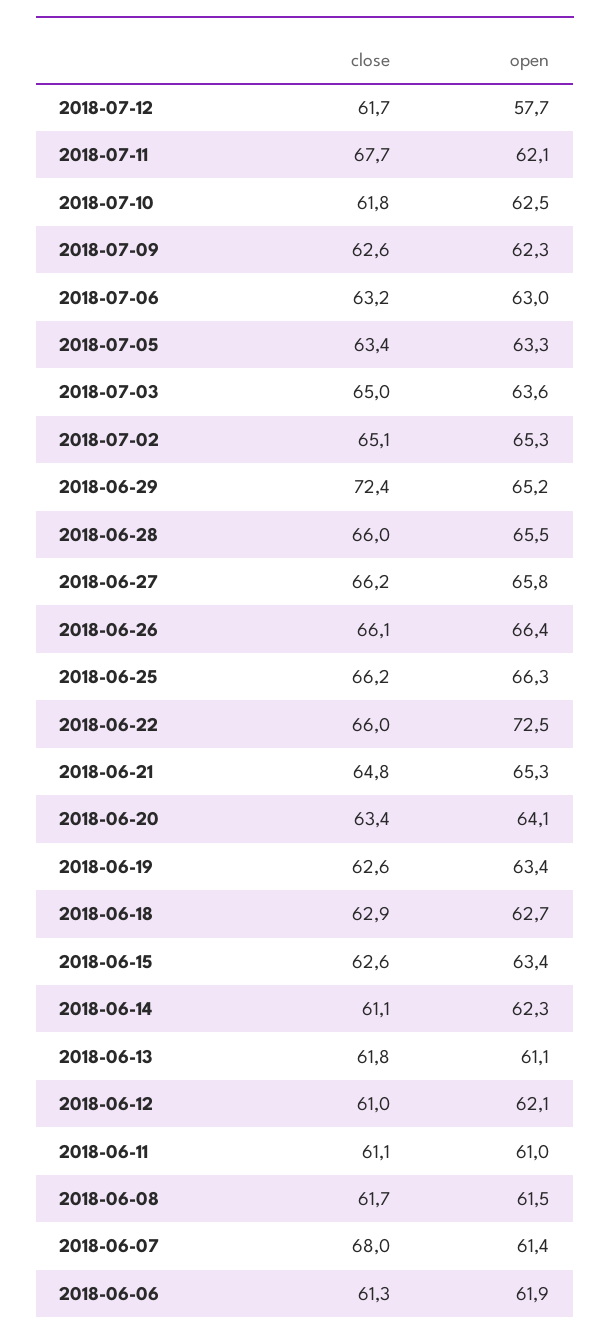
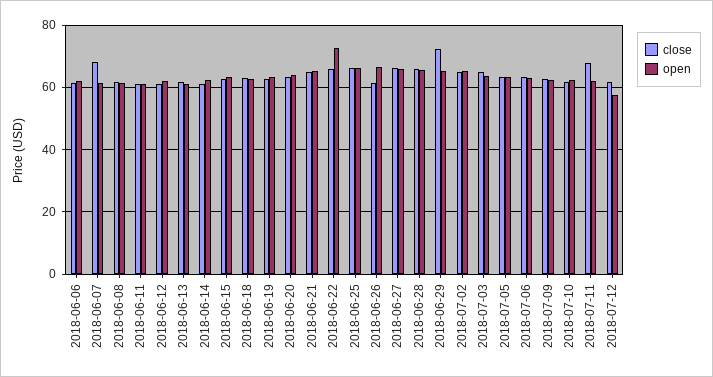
  {
    "close": {
      "2018-07-12": 61.7,
      "2018-07-11": 67.7,
      "2018-07-10": 61.8,
      "2018-07-09": 62.6,
      "2018-07-06": 63.2,
      "2018-07-05": 63.4,
      "2018-07-03": 65,
      "2018-07-02": 65.1,
      "2018-06-29": 72.4,
      "2018-06-28": 66,
      "2018-06-27": 66.2,
-     "2018-06-26": 66.1,
+     "2018-06-26": 62,
      "2018-06-25": 66.2,
      "2018-06-22": 66,
      "2018-06-21": 64.8,
      "2018-06-20": 63.4,
      "2018-06-19": 62.6,
      "2018-06-18": 62.9,
      "2018-06-15": 62.6,
      "2018-06-14": 61.1,
      "2018-06-13": 61.8,
      "2018-06-12": 61,
      "2018-06-11": 61.1,
      "2018-06-08": 61.7,
      "2018-06-07": 68,
      "2018-06-06": 61.3
    },
    "open": {
      "2018-07-12": 57.7,
      "2018-07-11": 62.1,
      "2018-07-10": 62.5,
      "2018-07-09": 62.3,
      "2018-07-06": 63,
      "2018-07-05": 63.3,
      "2018-07-03": 63.6,
      "2018-07-02": 65.3,
      "2018-06-29": 65.2,
      "2018-06-28": 65.5,
      "2018-06-27": 65.8,
      "2018-06-26": 66.4,
      "2018-06-25": 66.3,
      "2018-06-22": 72.5,
      "2018-06-21": 65.3,
      "2018-06-20": 64.1,
      "2018-06-19": 63.4,
      "2018-06-18": 62.7,
      "2018-06-15": 63.4,
      "2018-06-14": 62.3,
      "2018-06-13": 61.1,
      "2018-06-12": 62.1,
      "2018-06-11": 61,
      "2018-06-08": 61.5,
      "2018-06-07": 61.4,
      "2018-06-06": 61.9
    }
  }

